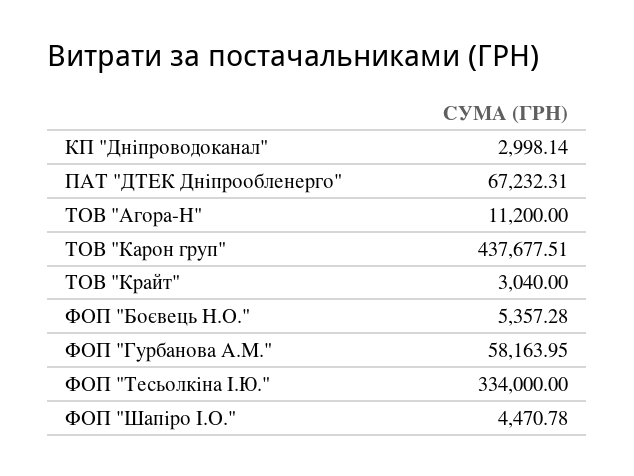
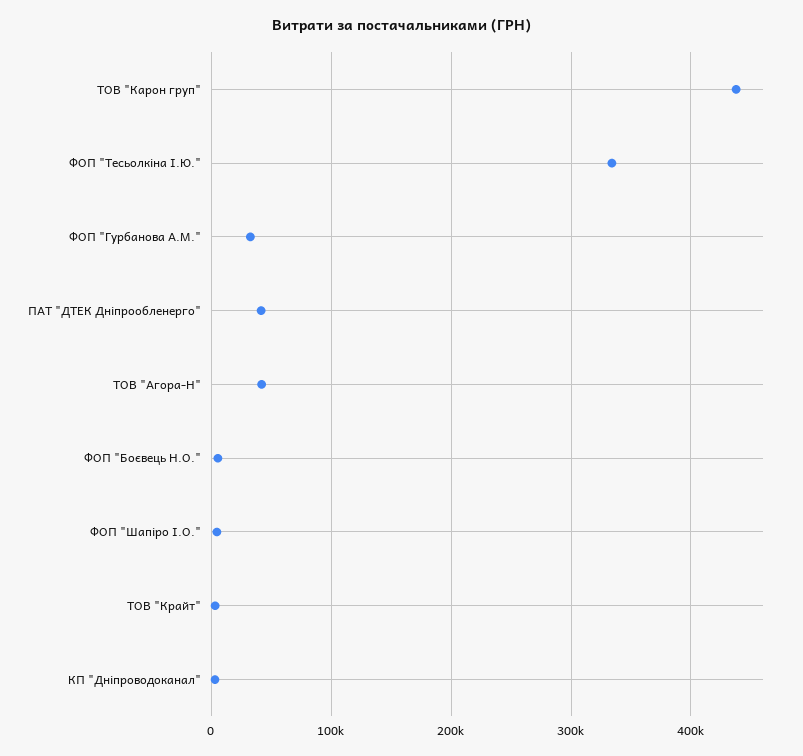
  {
    "КП \"Дніпроводоканал\"": 2998.14,
-   "ПАТ \"ДТЕК Дніпрообленерго\"": 67232.31,
+   "ПАТ \"ДТЕК Дніпрообленерго\"": 40000,
-   "ТОВ \"Агора-Н\"": 11200,
+   "ТОВ \"Агора-Н\"": 40000,
    "ТОВ \"Карон груп\"": 437677.51,
    "ТОВ \"Крайт\"": 3040,
    "ФОП \"Боєвець Н.О.\"": 5357.28,
-   "ФОП \"Гурбанова А.М.\"": 58163.95,
+   "ФОП \"Гурбанова А.М.\"": 30000,
    "ФОП \"Тесьолкіна І.Ю.\"": 334000,
    "ФОП \"Шапіро І.О.\"": 4470.78
  }

